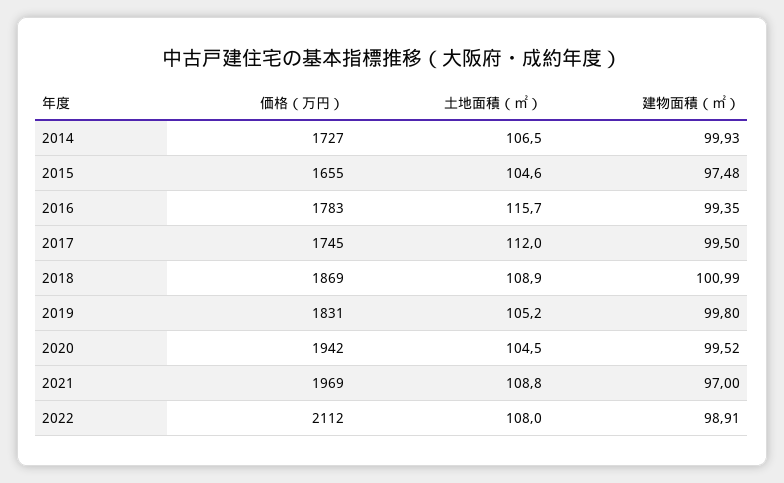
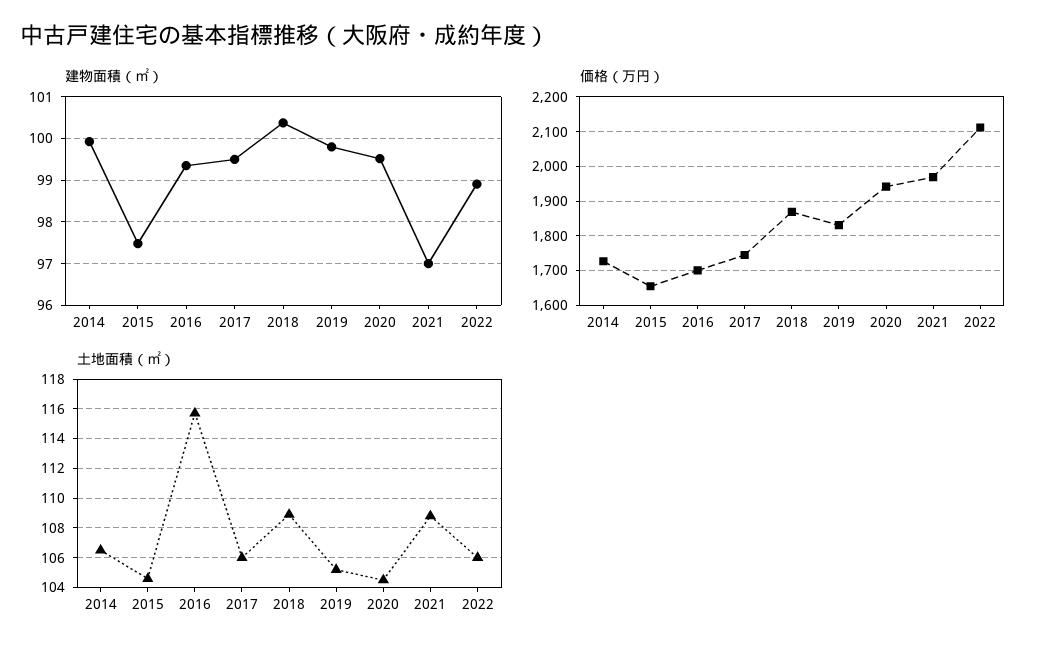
  {
    "価格（万円）": {
      "2014": 1727,
      "2015": 1655,
-     "2016": 1783,
+     "2016": 1700,
      "2017": 1745,
      "2018": 1869,
      "2019": 1831,
      "2020": 1942,
      "2021": 1969,
      "2022": 2112
    },
    "土地面積（㎡）": {
      "2014": 106.5,
      "2015": 104.6,
      "2016": 115.7,
-     "2017": 112,
+     "2017": 106,
      "2018": 108.9,
      "2019": 105.2,
      "2020": 104.5,
      "2021": 108.8,
-     "2022": 108
+     "2022": 106
    },
    "建物面積（㎡）": {
      "2014": 99.93,
      "2015": 97.48,
      "2016": 99.35,
      "2017": 99.5,
-     "2018": 100.99,
+     "2018": 100.4,
      "2019": 99.8,
      "2020": 99.52,
      "2021": 97,
      "2022": 98.91
    }
  }

